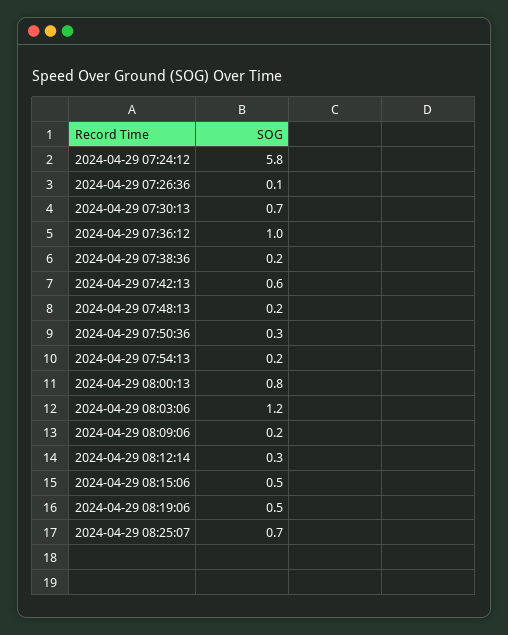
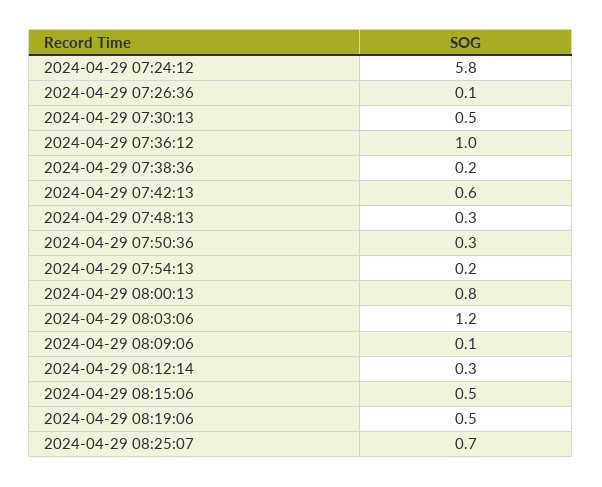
  {
    "2024-04-29 07:24:12": 5.8,
    "2024-04-29 07:26:36": 0.1,
-   "2024-04-29 07:30:13": 0.7,
+   "2024-04-29 07:30:13": 0.5,
    "2024-04-29 07:36:12": 1,
    "2024-04-29 07:38:36": 0.2,
    "2024-04-29 07:42:13": 0.6,
-   "2024-04-29 07:48:13": 0.2,
+   "2024-04-29 07:48:13": 0.3,
    "2024-04-29 07:50:36": 0.3,
    "2024-04-29 07:54:13": 0.2,
    "2024-04-29 08:00:13": 0.8,
    "2024-04-29 08:03:06": 1.2,
-   "2024-04-29 08:09:06": 0.2,
+   "2024-04-29 08:09:06": 0.1,
    "2024-04-29 08:12:14": 0.3,
    "2024-04-29 08:15:06": 0.5,
    "2024-04-29 08:19:06": 0.5,
    "2024-04-29 08:25:07": 0.7
  }

